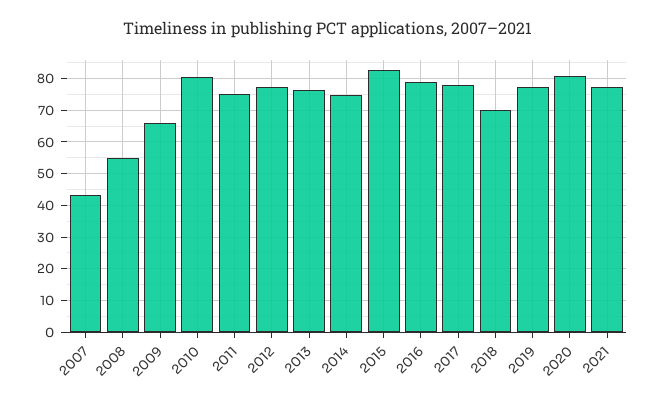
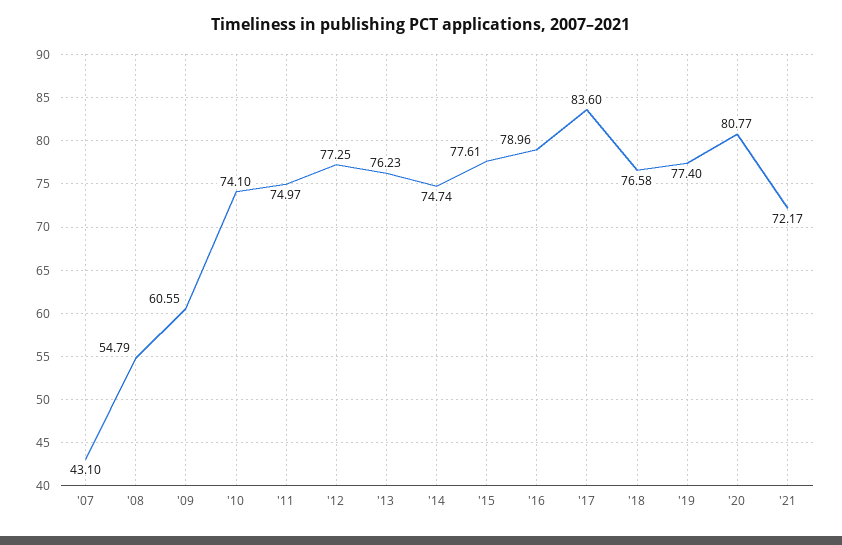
  {
    "2007": 43.1,
    "2008": 54.79,
-   "2009": 66,
+   "2009": 60.55,
-   "2010": 80,
+   "2010": 74.1,
    "2011": 74.97,
    "2012": 77.25,
    "2013": 76.23,
    "2014": 74.74,
-   "2015": 82,
+   "2015": 77.61,
    "2016": 78.96,
-   "2017": 78,
+   "2017": 83.6,
-   "2018": 70,
+   "2018": 76.58,
    "2019": 77.4,
    "2020": 80.77,
-   "2021": 78
+   "2021": 72.17
  }

